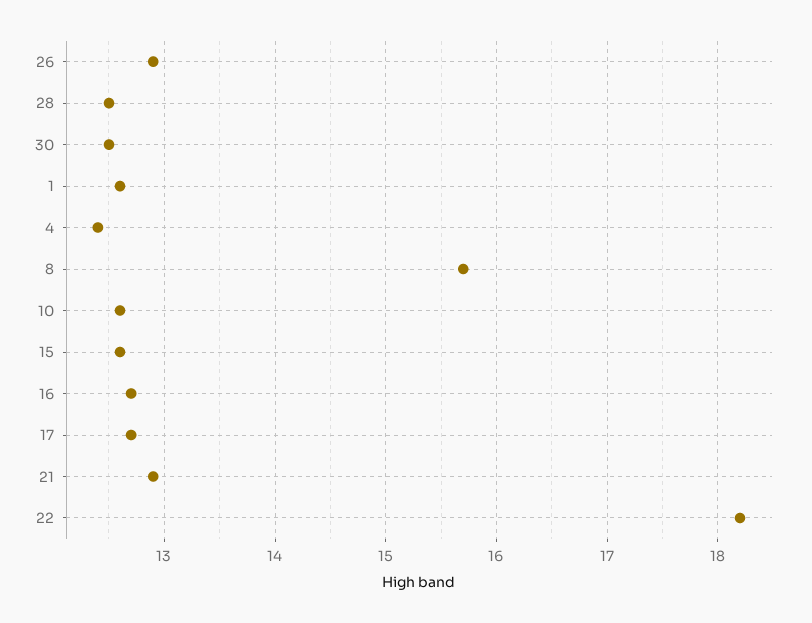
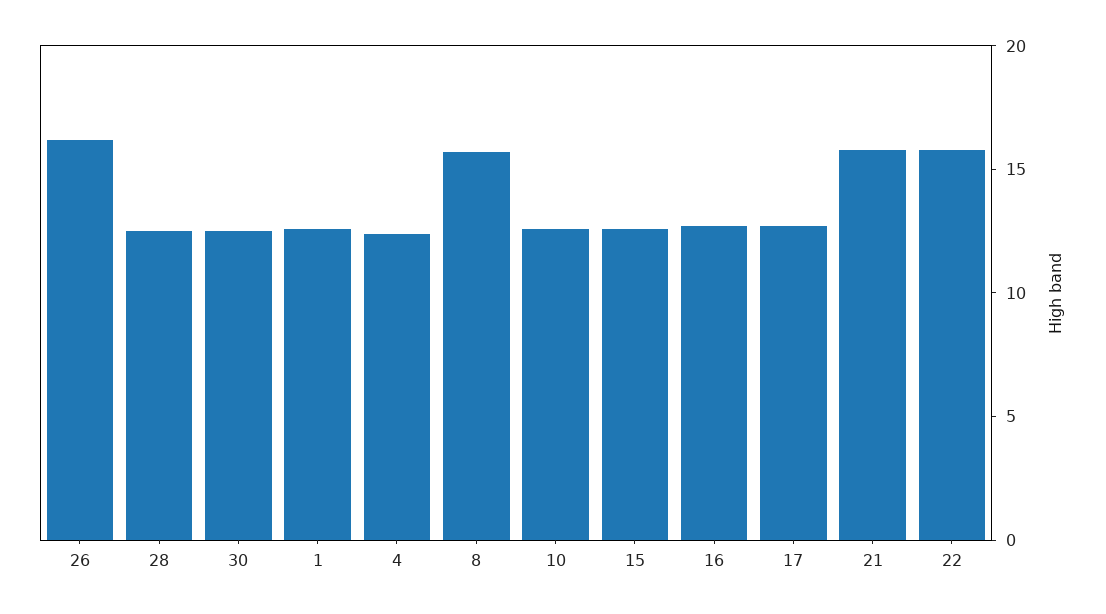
  {
-   "26": 12.9,
+   "26": 16,
    "28": 12.5,
    "30": 12.5,
    "1": 12.6,
    "4": 12.4,
    "8": 15.7,
    "10": 12.6,
    "15": 12.6,
    "16": 12.7,
    "17": 12.7,
-   "21": 12.9,
+   "21": 16,
-   "22": 18.2
+   "22": 16
  }

